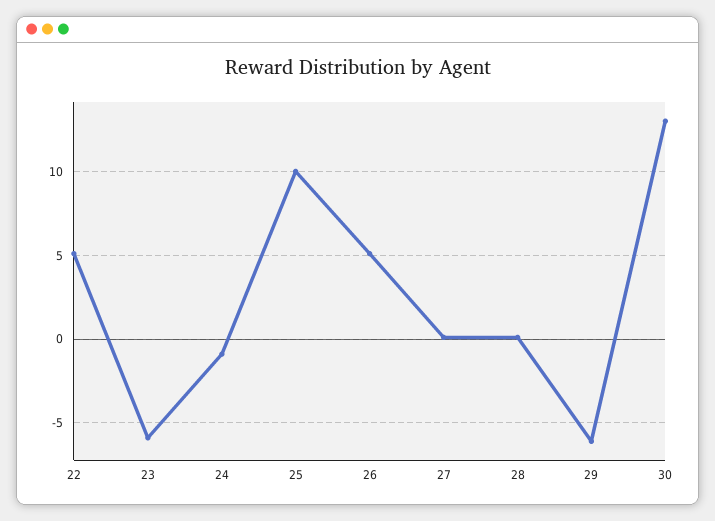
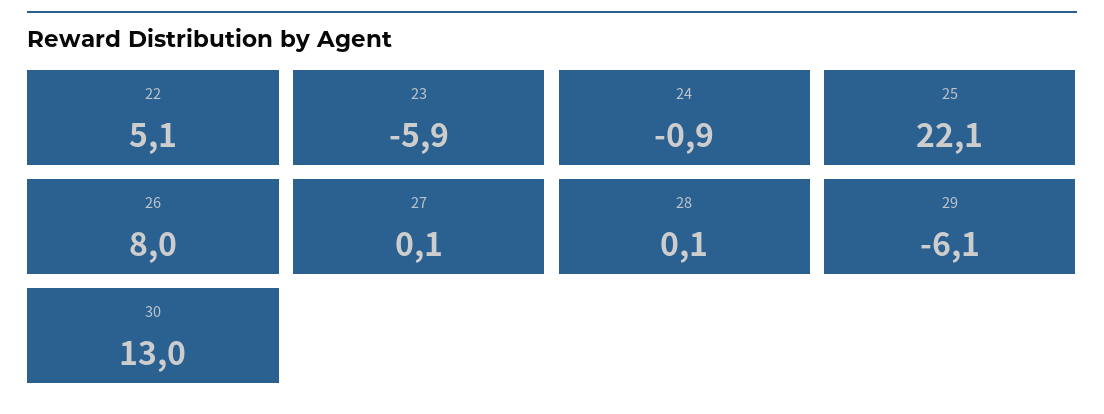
  {
    "22": 5.1,
    "23": -5.9,
    "24": -0.9,
-   "25": 10,
+   "25": 22.1,
-   "26": 5,
+   "26": 8,
    "27": 0.1,
    "28": 0.1,
    "29": -6.1,
    "30": 13
  }

